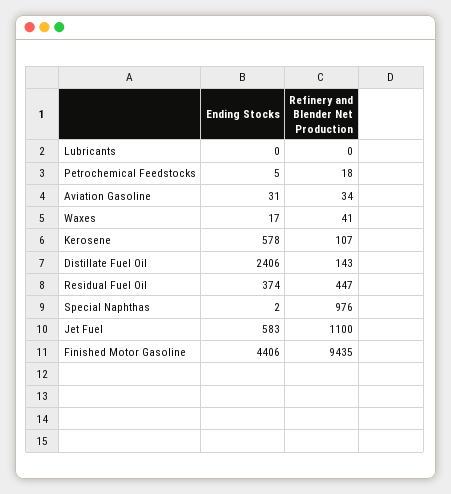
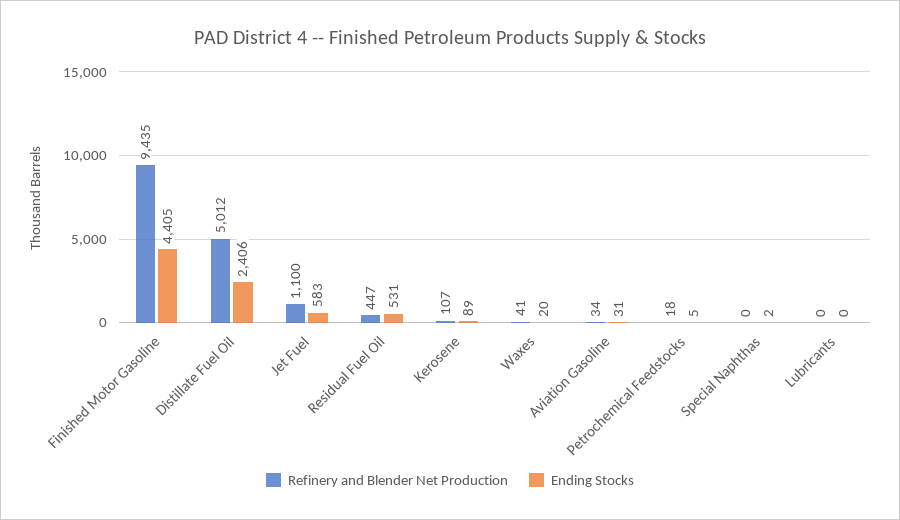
  {
    "Ending Stocks": {
      "Lubricants": 0,
      "Petrochemical Feedstocks": 5,
      "Aviation Gasoline": 31,
-     "Waxes": 17,
+     "Waxes": 20,
-     "Kerosene": 578,
+     "Kerosene": 89,
      "Distillate Fuel Oil": 2406,
-     "Residual Fuel Oil": 374,
+     "Residual Fuel Oil": 531,
      "Special Naphthas": 2,
      "Jet Fuel": 583,
-     "Finished Motor Gasoline": 4406
+     "Finished Motor Gasoline": 4405
    },
    "Refinery and Blender Net Production": {
      "Lubricants": 0,
      "Petrochemical Feedstocks": 18,
      "Aviation Gasoline": 34,
      "Waxes": 41,
      "Kerosene": 107,
-     "Distillate Fuel Oil": 143,
+     "Distillate Fuel Oil": 5012,
      "Residual Fuel Oil": 447,
-     "Special Naphthas": 976,
+     "Special Naphthas": 0,
      "Jet Fuel": 1100,
      "Finished Motor Gasoline": 9435
    }
  }

